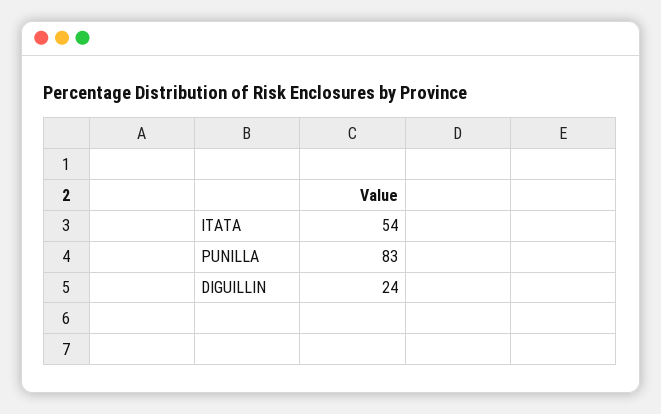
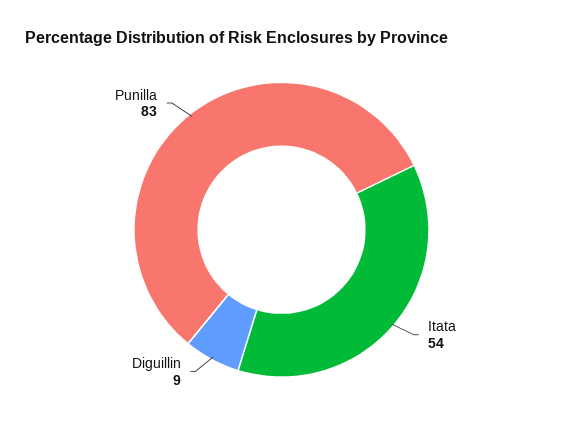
  {
    "ITATA": 54,
    "PUNILLA": 83,
-   "DIGUILLIN": 24
+   "DIGUILLIN": 9
  }

